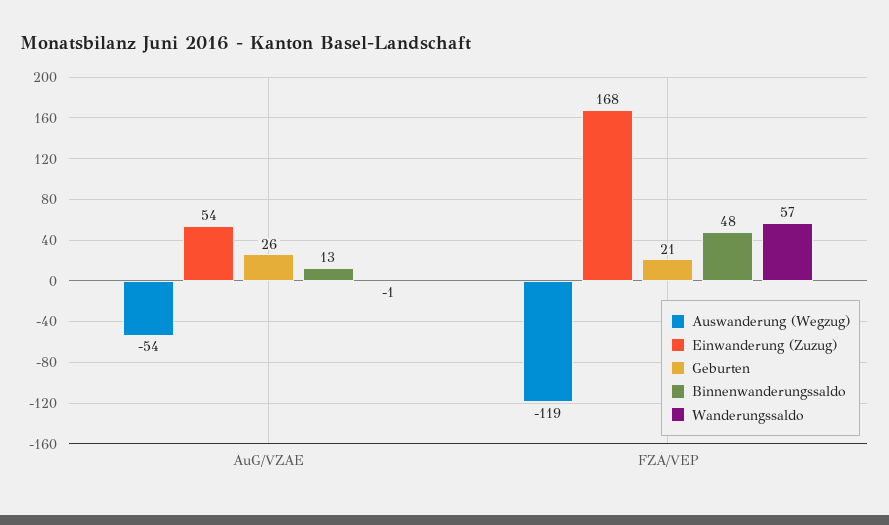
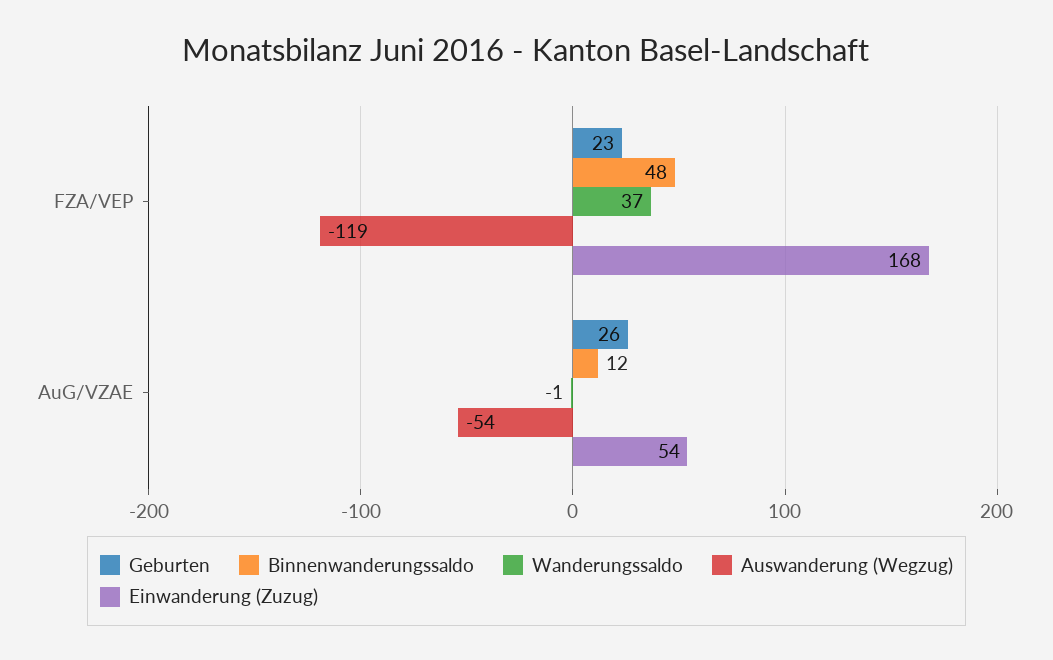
  {
    "Auswanderung (Wegzug)": {
      "AuG/VZAE": -54,
      "FZA/VEP": -119
    },
    "Einwanderung (Zuzug)": {
      "AuG/VZAE": 54,
      "FZA/VEP": 168
    },
    "Geburten": {
      "AuG/VZAE": 26,
-     "FZA/VEP": 21
+     "FZA/VEP": 23
    },
    "Binnenwanderungssaldo": {
-     "AuG/VZAE": 13,
+     "AuG/VZAE": 12,
      "FZA/VEP": 48
    },
    "Wanderungssaldo": {
      "AuG/VZAE": -1,
-     "FZA/VEP": 57
+     "FZA/VEP": 37
    }
  }

